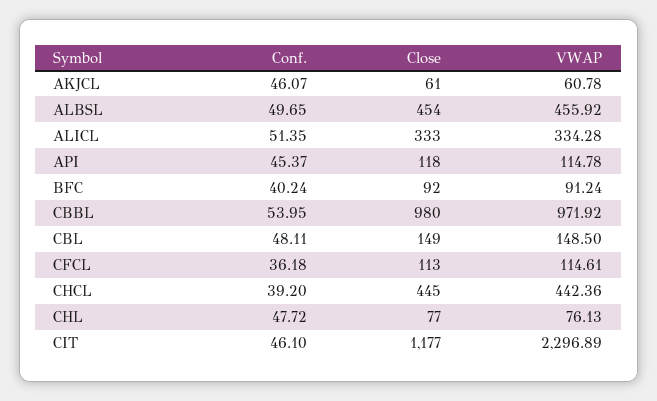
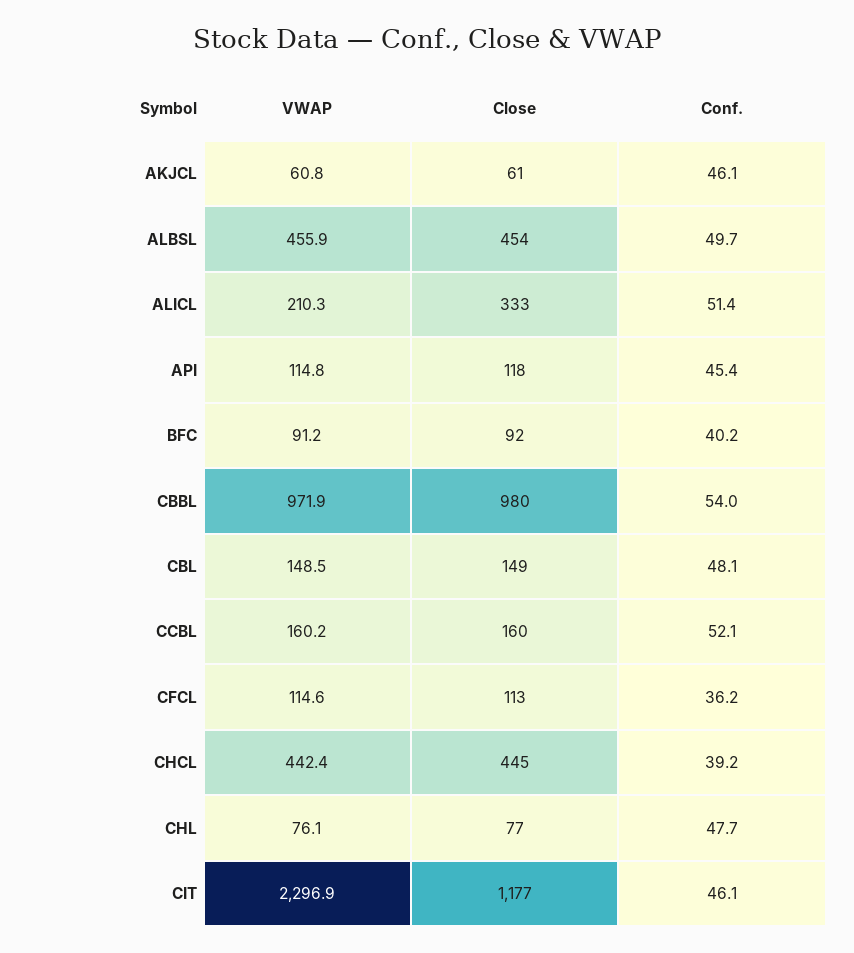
  {
    "Conf.": {
      "AKJCL": 46.07,
      "ALBSL": 49.65,
      "ALICL": 51.35,
      "API": 45.37,
      "BFC": 40.24,
      "CBBL": 53.95,
      "CBL": 48.11,
      "CFCL": 36.18,
      "CHCL": 39.2,
      "CHL": 47.72,
-     "CIT": 46.1
+     "CIT": 46.1,
+     "CCBL": 52.1
    },
    "Close": {
      "AKJCL": 61,
      "ALBSL": 454,
      "ALICL": 333,
      "API": 118,
      "BFC": 92,
      "CBBL": 980,
      "CBL": 149,
      "CFCL": 113,
      "CHCL": 445,
      "CHL": 77,
-     "CIT": 1177
+     "CIT": 1177,
+     "CCBL": 160
    },
    "VWAP": {
      "AKJCL": 60.78,
      "ALBSL": 455.92,
-     "ALICL": 334.28,
+     "ALICL": 210.3,
      "API": 114.78,
      "BFC": 91.24,
      "CBBL": 971.92,
      "CBL": 148.5,
      "CFCL": 114.61,
      "CHCL": 442.36,
      "CHL": 76.13,
-     "CIT": 2296.89
+     "CIT": 2296.89,
+     "CCBL": 160.2
    }
  }

